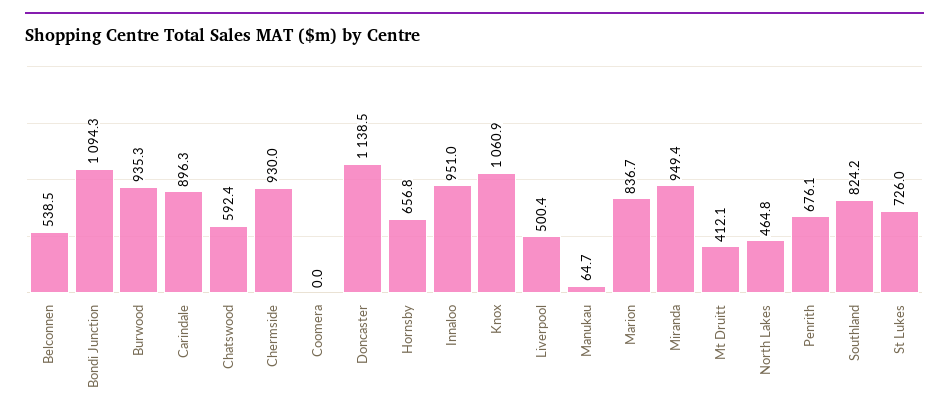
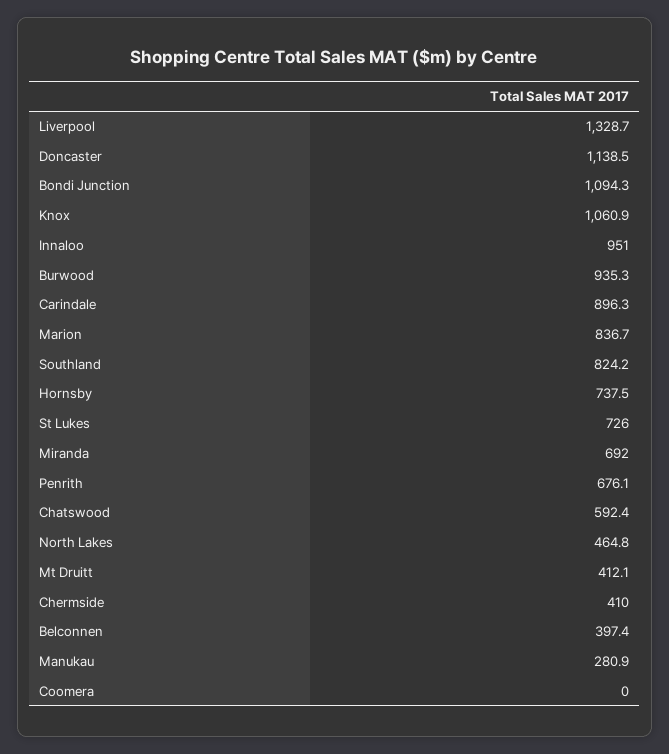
  {
-   "Belconnen": 538.5,
+   "Belconnen": 397.4,
    "Bondi Junction": 1094.3,
    "Burwood": 935.3,
    "Carindale": 896.3,
    "Chatswood": 592.4,
-   "Chermside": 930,
+   "Chermside": 410,
    "Coomera": 0,
    "Doncaster": 1138.5,
-   "Hornsby": 656.8,
+   "Hornsby": 737.5,
    "Innaloo": 951,
    "Knox": 1060.9,
-   "Liverpool": 500.4,
+   "Liverpool": 1328.7,
-   "Manukau": 64.7,
+   "Manukau": 280.9,
    "Marion": 836.7,
-   "Miranda": 949.4,
+   "Miranda": 692,
    "Mt Druitt": 412.1,
    "North Lakes": 464.8,
    "Penrith": 676.1,
    "Southland": 824.2,
    "St Lukes": 726
  }

